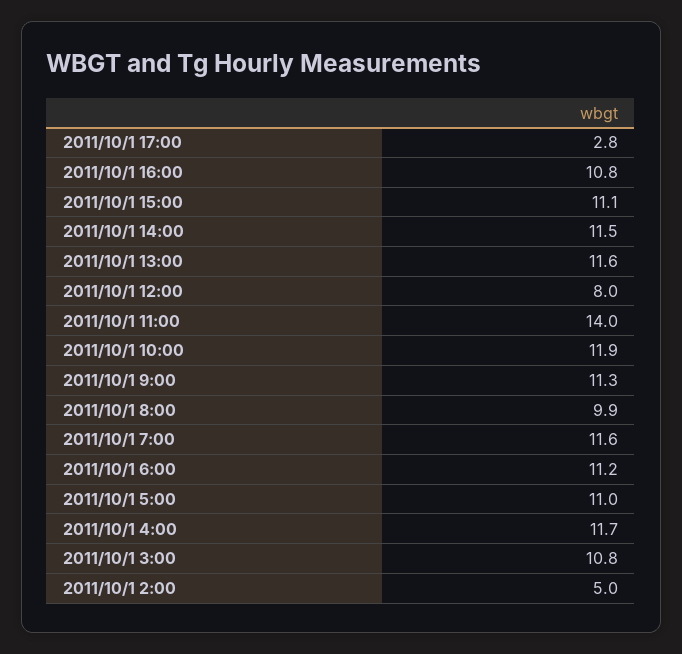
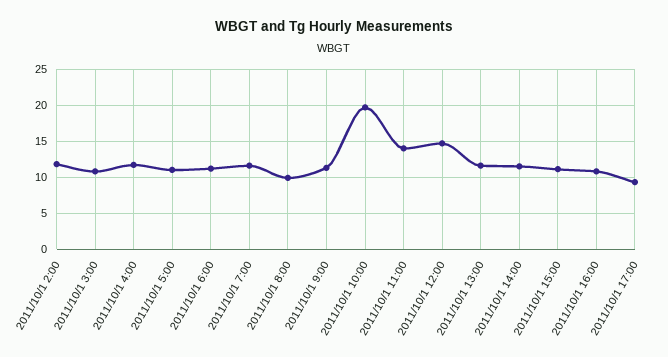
  {
-   "2011/10/1 17:00": 2.8,
+   "2011/10/1 17:00": 9,
    "2011/10/1 16:00": 10.8,
    "2011/10/1 15:00": 11.1,
    "2011/10/1 14:00": 11.5,
    "2011/10/1 13:00": 11.6,
-   "2011/10/1 12:00": 8,
+   "2011/10/1 12:00": 15,
    "2011/10/1 11:00": 14,
-   "2011/10/1 10:00": 11.9,
+   "2011/10/1 10:00": 20,
    "2011/10/1 9:00": 11.3,
    "2011/10/1 8:00": 9.9,
    "2011/10/1 7:00": 11.6,
    "2011/10/1 6:00": 11.2,
    "2011/10/1 5:00": 11,
    "2011/10/1 4:00": 11.7,
    "2011/10/1 3:00": 10.8,
-   "2011/10/1 2:00": 5
+   "2011/10/1 2:00": 12
  }

